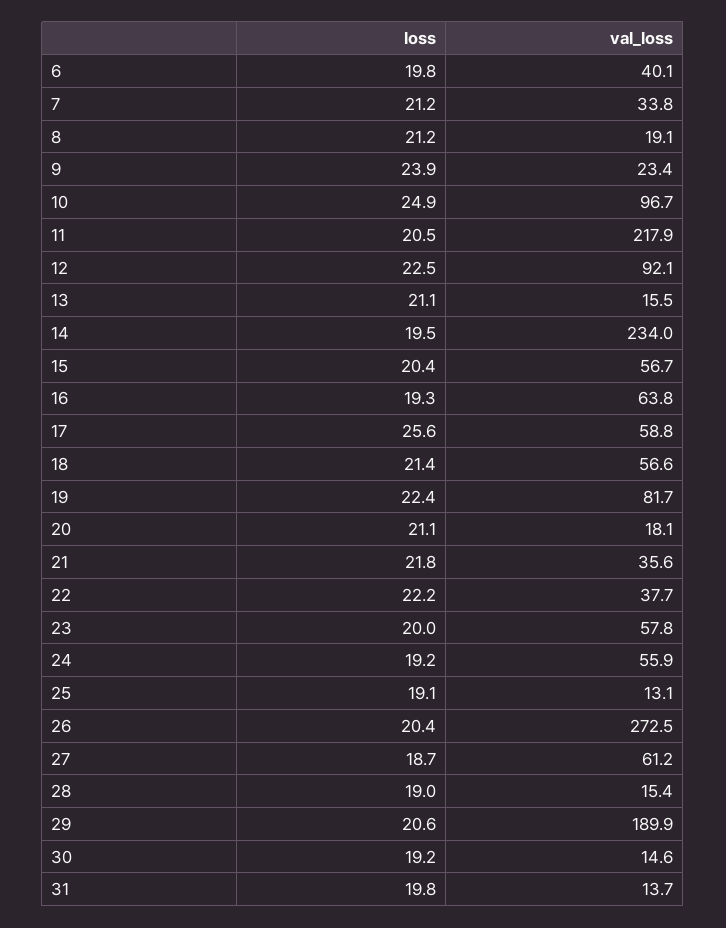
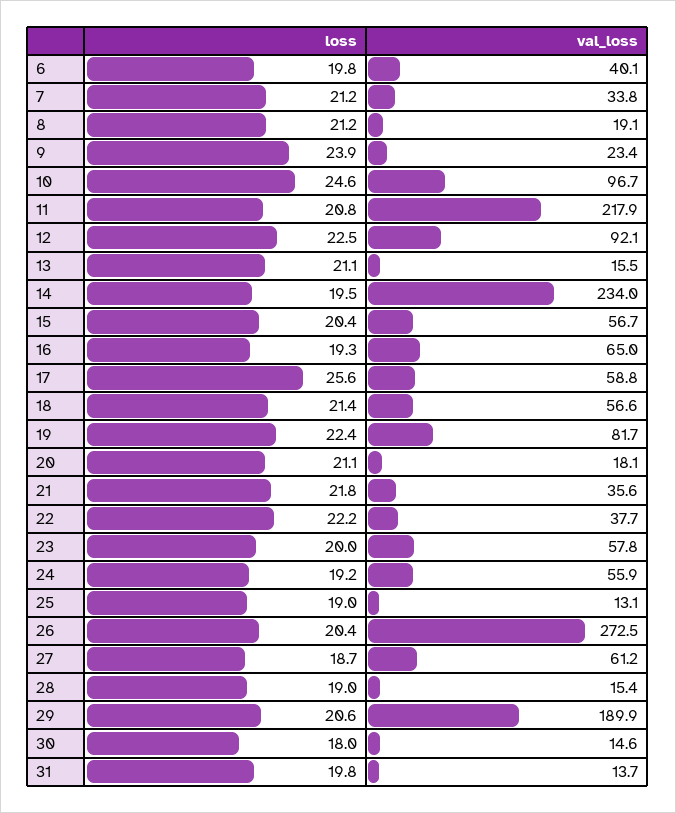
  {
    "loss": {
      "6": 19.8,
      "7": 21.2,
      "8": 21.2,
      "9": 23.9,
-     "10": 24.9,
+     "10": 24.6,
-     "11": 20.5,
+     "11": 20.8,
      "12": 22.5,
      "13": 21.1,
      "14": 19.5,
      "15": 20.4,
      "16": 19.3,
      "17": 25.6,
      "18": 21.4,
      "19": 22.4,
      "20": 21.1,
      "21": 21.8,
      "22": 22.2,
      "23": 20,
      "24": 19.2,
-     "25": 19.1,
+     "25": 19,
      "26": 20.4,
      "27": 18.7,
      "28": 19,
      "29": 20.6,
-     "30": 19.2,
+     "30": 18,
      "31": 19.8
    },
    "val_loss": {
      "6": 40.1,
      "7": 33.8,
      "8": 19.1,
      "9": 23.4,
      "10": 96.7,
      "11": 217.9,
      "12": 92.1,
      "13": 15.5,
      "14": 234,
      "15": 56.7,
-     "16": 63.8,
+     "16": 65,
      "17": 58.8,
      "18": 56.6,
      "19": 81.7,
      "20": 18.1,
      "21": 35.6,
      "22": 37.7,
      "23": 57.8,
      "24": 55.9,
      "25": 13.1,
      "26": 272.5,
      "27": 61.2,
      "28": 15.4,
      "29": 189.9,
      "30": 14.6,
      "31": 13.7
    }
  }

